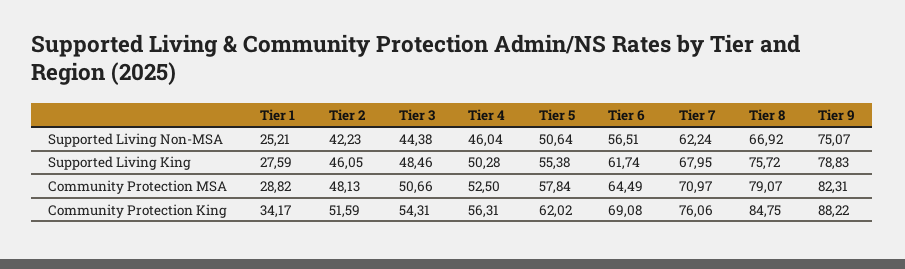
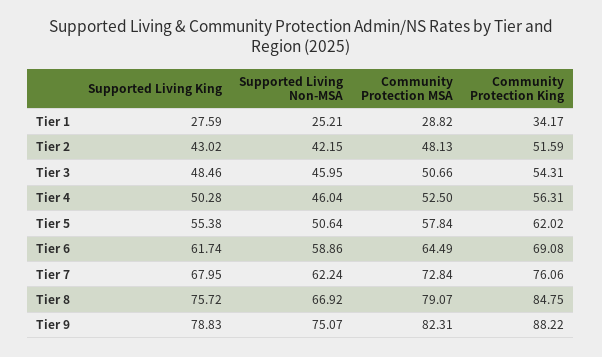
  {
    "Tier 1": {
      "Supported Living Non-MSA": 25.21,
      "Supported Living King": 27.59,
      "Community Protection MSA": 28.82,
      "Community Protection King": 34.17
    },
    "Tier 2": {
-     "Supported Living Non-MSA": 42.23,
+     "Supported Living Non-MSA": 42.15,
-     "Supported Living King": 46.05,
+     "Supported Living King": 43.02,
      "Community Protection MSA": 48.13,
      "Community Protection King": 51.59
    },
    "Tier 3": {
-     "Supported Living Non-MSA": 44.38,
+     "Supported Living Non-MSA": 45.95,
      "Supported Living King": 48.46,
      "Community Protection MSA": 50.66,
      "Community Protection King": 54.31
    },
    "Tier 4": {
      "Supported Living Non-MSA": 46.04,
      "Supported Living King": 50.28,
      "Community Protection MSA": 52.5,
      "Community Protection King": 56.31
    },
    "Tier 5": {
      "Supported Living Non-MSA": 50.64,
      "Supported Living King": 55.38,
      "Community Protection MSA": 57.84,
      "Community Protection King": 62.02
    },
    "Tier 6": {
-     "Supported Living Non-MSA": 56.51,
+     "Supported Living Non-MSA": 58.86,
      "Supported Living King": 61.74,
      "Community Protection MSA": 64.49,
      "Community Protection King": 69.08
    },
    "Tier 7": {
      "Supported Living Non-MSA": 62.24,
      "Supported Living King": 67.95,
-     "Community Protection MSA": 70.97,
+     "Community Protection MSA": 72.84,
      "Community Protection King": 76.06
    },
    "Tier 8": {
      "Supported Living Non-MSA": 66.92,
      "Supported Living King": 75.72,
      "Community Protection MSA": 79.07,
      "Community Protection King": 84.75
    },
    "Tier 9": {
      "Supported Living Non-MSA": 75.07,
      "Supported Living King": 78.83,
      "Community Protection MSA": 82.31,
      "Community Protection King": 88.22
    }
  }

